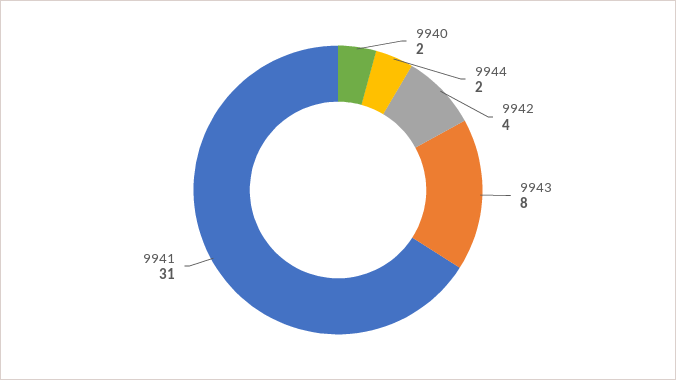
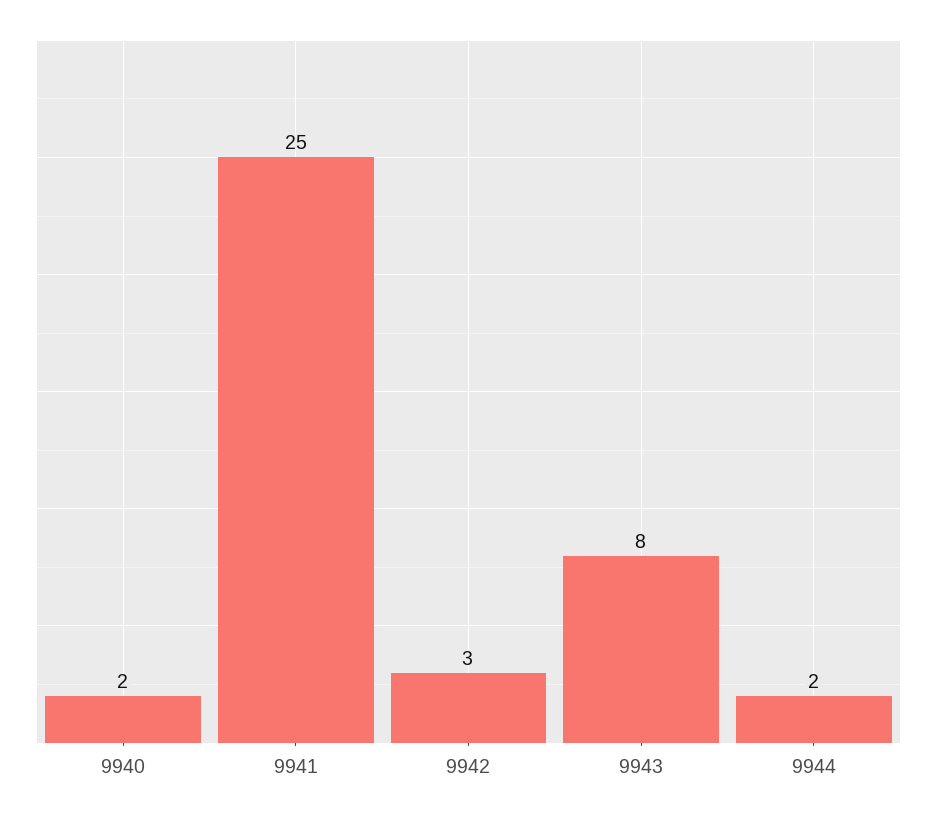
  {
    "9940": 2,
    "9944": 2,
-   "9942": 4,
+   "9942": 3,
    "9943": 8,
-   "9941": 31
+   "9941": 25
  }

